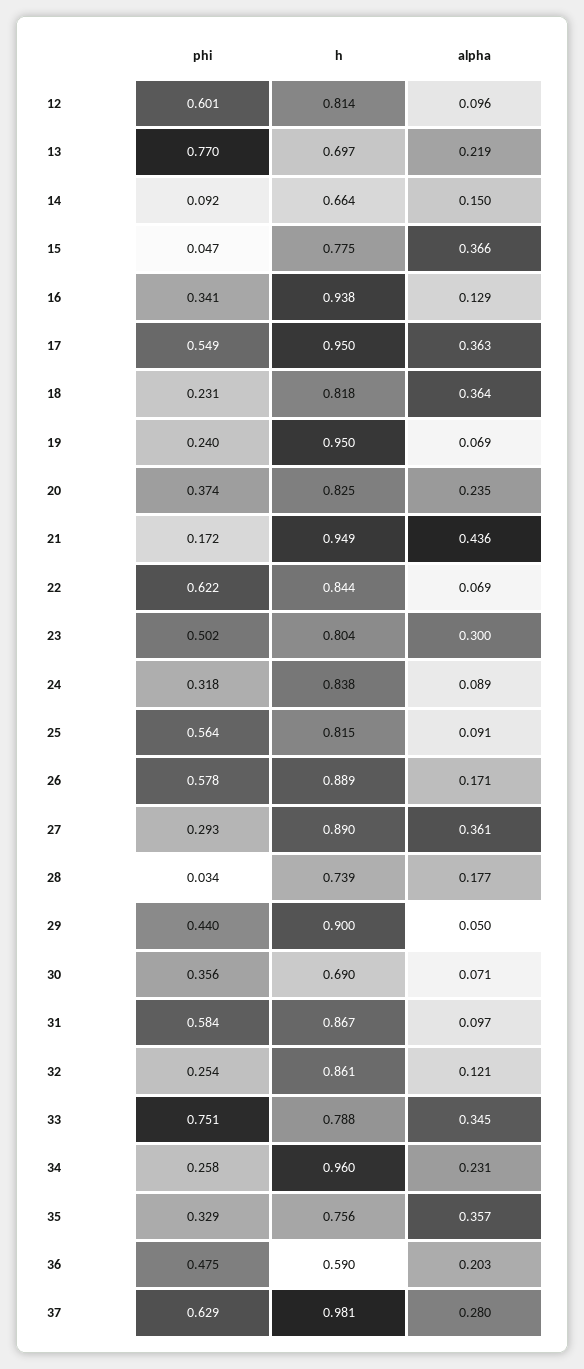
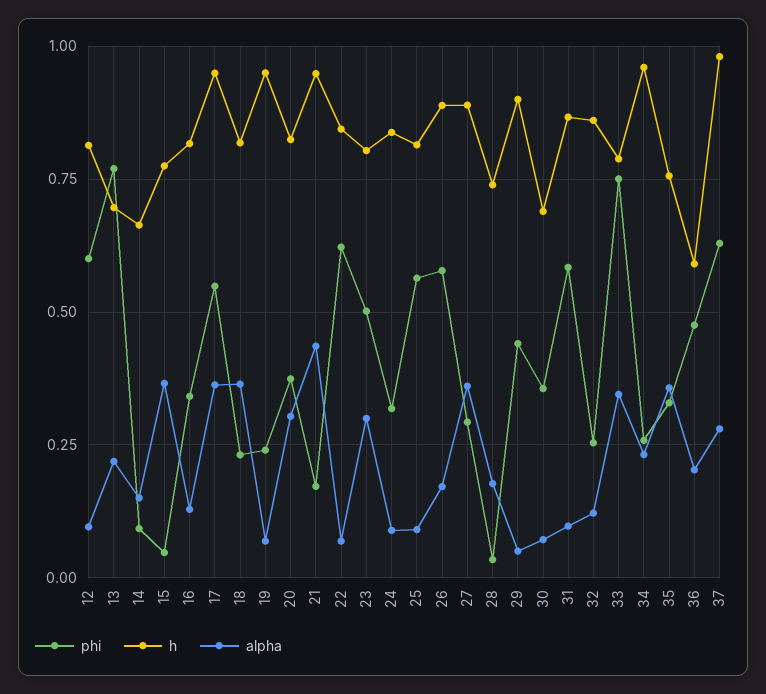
  {
    "phi": {
      "12": 0.601,
      "13": 0.77,
      "14": 0.092,
      "15": 0.047,
      "16": 0.341,
      "17": 0.549,
      "18": 0.231,
      "19": 0.24,
      "20": 0.374,
      "21": 0.172,
      "22": 0.622,
      "23": 0.502,
      "24": 0.318,
      "25": 0.564,
      "26": 0.578,
      "27": 0.293,
      "28": 0.034,
      "29": 0.44,
      "30": 0.356,
      "31": 0.584,
      "32": 0.254,
      "33": 0.751,
      "34": 0.258,
      "35": 0.329,
      "36": 0.475,
      "37": 0.629
    },
    "h": {
      "12": 0.814,
      "13": 0.697,
      "14": 0.664,
      "15": 0.775,
-     "16": 0.938,
+     "16": 0.825,
      "17": 0.95,
      "18": 0.818,
      "19": 0.95,
      "20": 0.825,
      "21": 0.949,
      "22": 0.844,
      "23": 0.804,
      "24": 0.838,
      "25": 0.815,
      "26": 0.889,
      "27": 0.89,
      "28": 0.739,
      "29": 0.9,
      "30": 0.69,
      "31": 0.867,
      "32": 0.861,
      "33": 0.788,
      "34": 0.96,
      "35": 0.756,
      "36": 0.59,
      "37": 0.981
    },
    "alpha": {
      "12": 0.096,
      "13": 0.219,
      "14": 0.15,
      "15": 0.366,
      "16": 0.129,
      "17": 0.363,
      "18": 0.364,
      "19": 0.069,
-     "20": 0.235,
+     "20": 0.3,
      "21": 0.436,
      "22": 0.069,
      "23": 0.3,
      "24": 0.089,
      "25": 0.091,
      "26": 0.171,
      "27": 0.361,
      "28": 0.177,
      "29": 0.05,
      "30": 0.071,
      "31": 0.097,
      "32": 0.121,
      "33": 0.345,
      "34": 0.231,
      "35": 0.357,
      "36": 0.203,
      "37": 0.28
    }
  }

